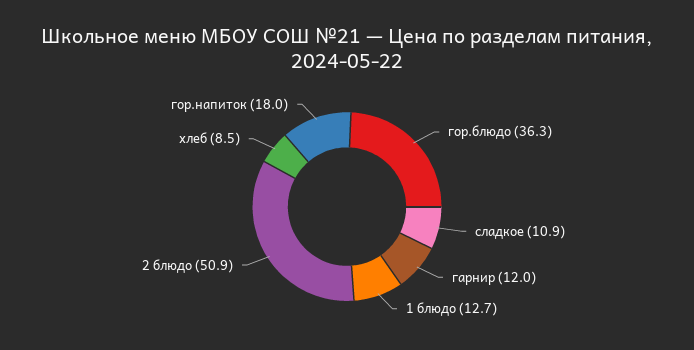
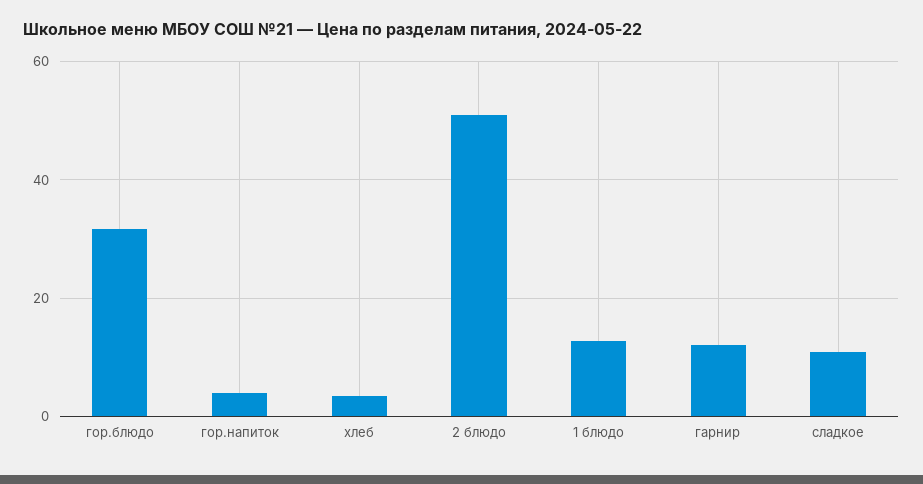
  {
-   "гор.блюдо": 36.3,
+   "гор.блюдо": 32,
    "сладкое": 10.9,
    "гарнир": 12,
    "1 блюдо": 12.7,
    "2 блюдо": 50.9,
-   "хлеб": 8.5,
+   "хлеб": 4,
-   "гор.напиток": 18
+   "гор.напиток": 4
  }

